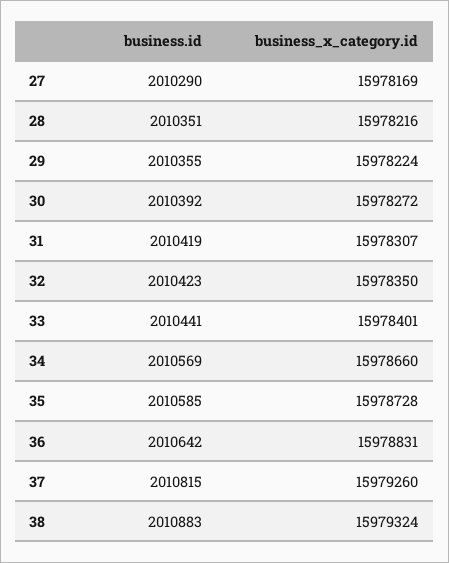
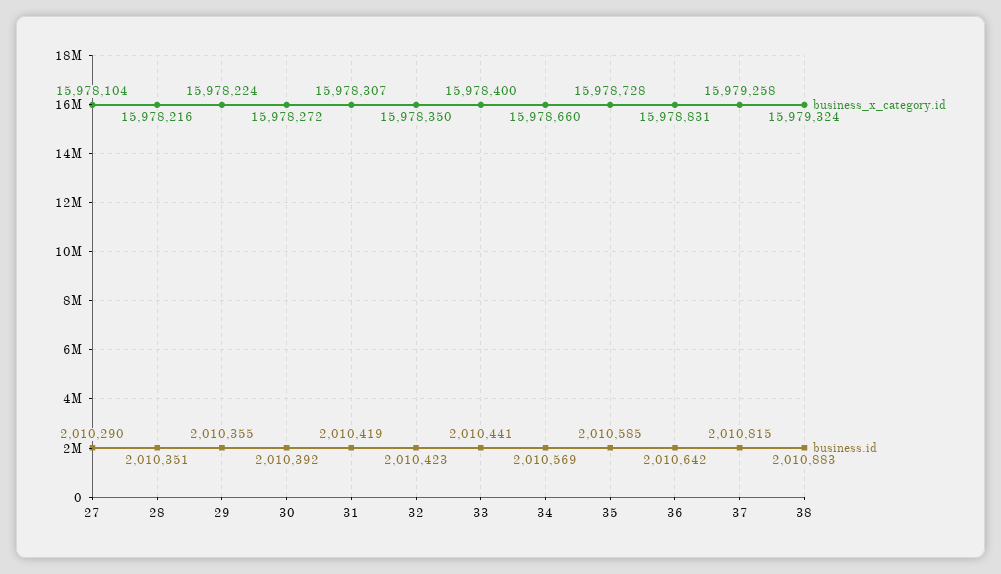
  {
    "business.id": {
      "27": 2010290,
      "28": 2010351,
      "29": 2010355,
      "30": 2010392,
      "31": 2010419,
      "32": 2010423,
      "33": 2010441,
      "34": 2010569,
      "35": 2010585,
      "36": 2010642,
      "37": 2010815,
      "38": 2010883
    },
    "business_x_category.id": {
-     "27": 15978169,
+     "27": 15978104,
      "28": 15978216,
      "29": 15978224,
      "30": 15978272,
      "31": 15978307,
      "32": 15978350,
-     "33": 15978401,
+     "33": 15978400,
      "34": 15978660,
      "35": 15978728,
      "36": 15978831,
-     "37": 15979260,
+     "37": 15979258,
      "38": 15979324
    }
  }

